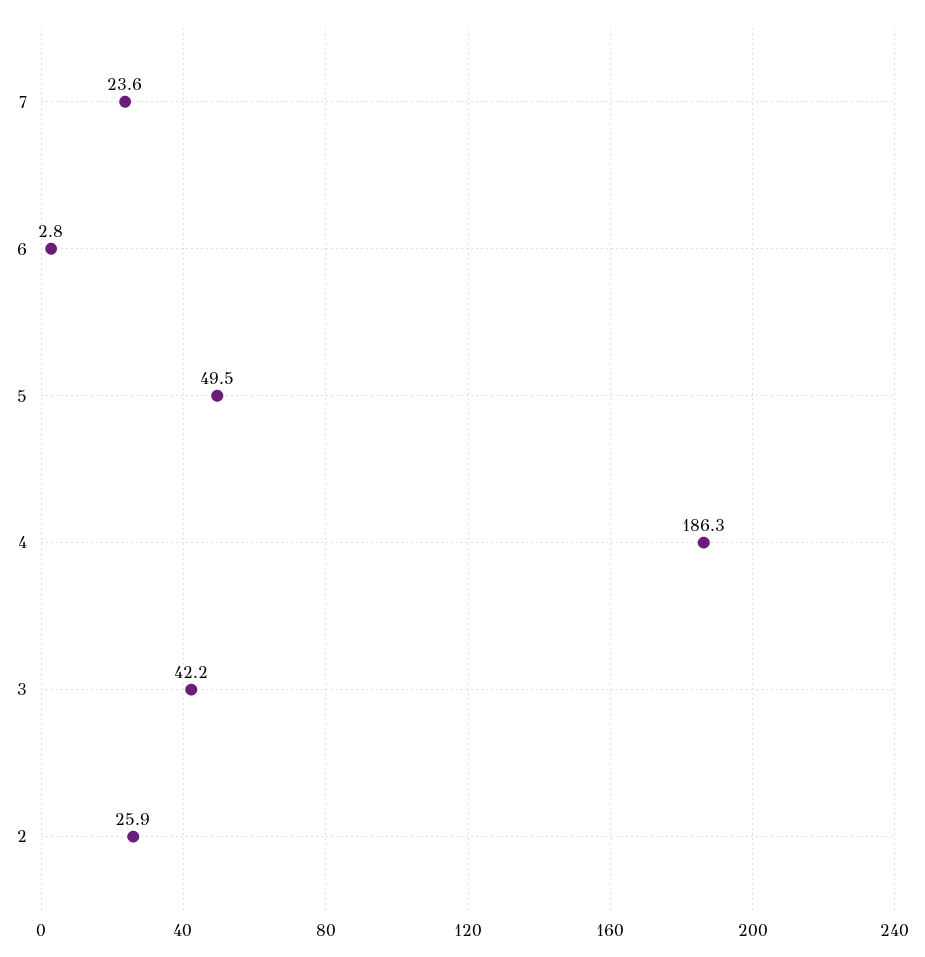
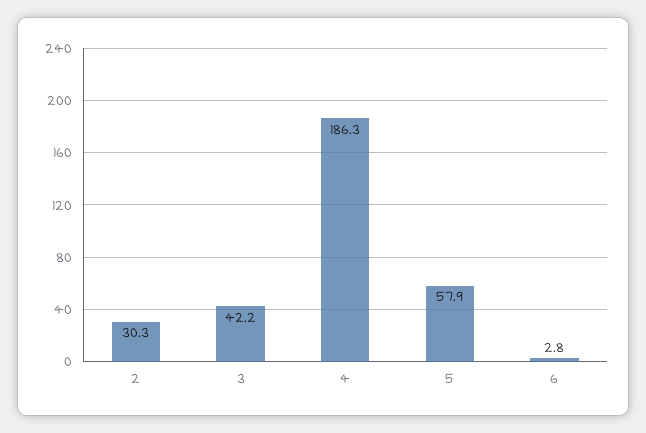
  {
-   "7": 23.6,
    "6": 2.8,
-   "5": 49.5,
+   "5": 57.9,
    "4": 186.3,
    "3": 42.2,
-   "2": 25.9
+   "2": 30.3
  }

